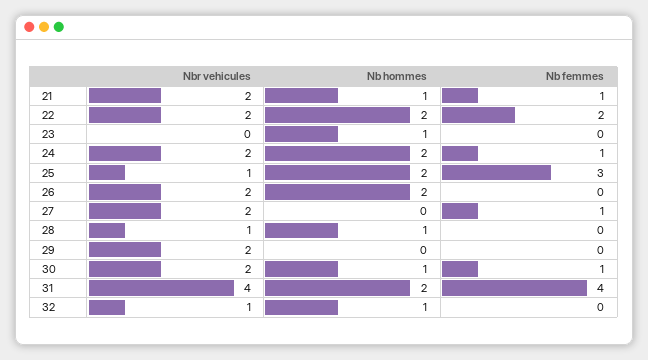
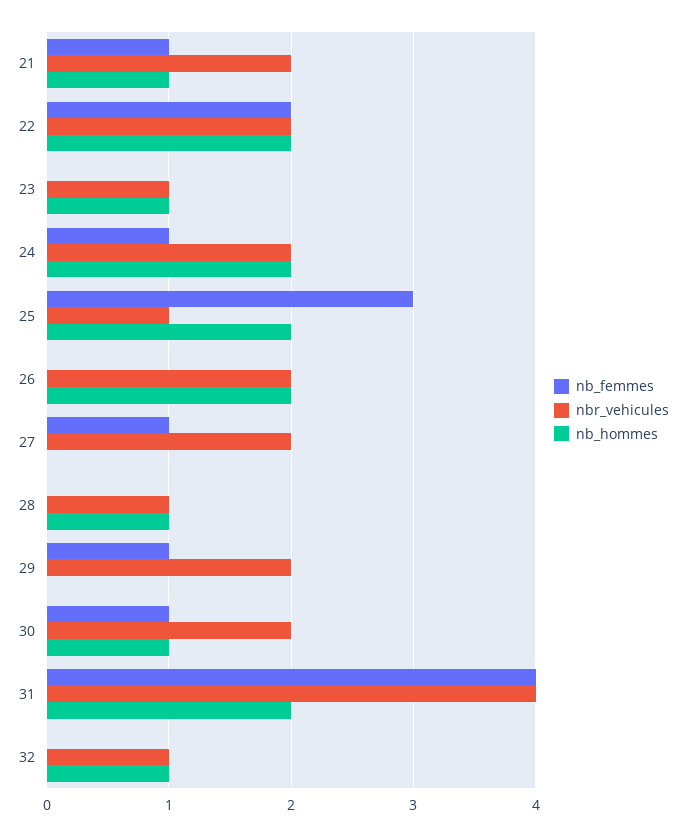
  {
    "Nbr vehicules": {
      "21": 2,
      "22": 2,
-     "23": 0,
+     "23": 1,
      "24": 2,
      "25": 1,
      "26": 2,
      "27": 2,
      "28": 1,
      "29": 2,
      "30": 2,
      "31": 4,
      "32": 1
    },
    "Nb hommes": {
      "21": 1,
      "22": 2,
      "23": 1,
      "24": 2,
      "25": 2,
      "26": 2,
      "27": 0,
      "28": 1,
      "29": 0,
      "30": 1,
      "31": 2,
      "32": 1
    },
    "Nb femmes": {
      "21": 1,
      "22": 2,
      "23": 0,
      "24": 1,
      "25": 3,
      "26": 0,
      "27": 1,
      "28": 0,
-     "29": 0,
+     "29": 1,
      "30": 1,
      "31": 4,
      "32": 0
    }
  }

